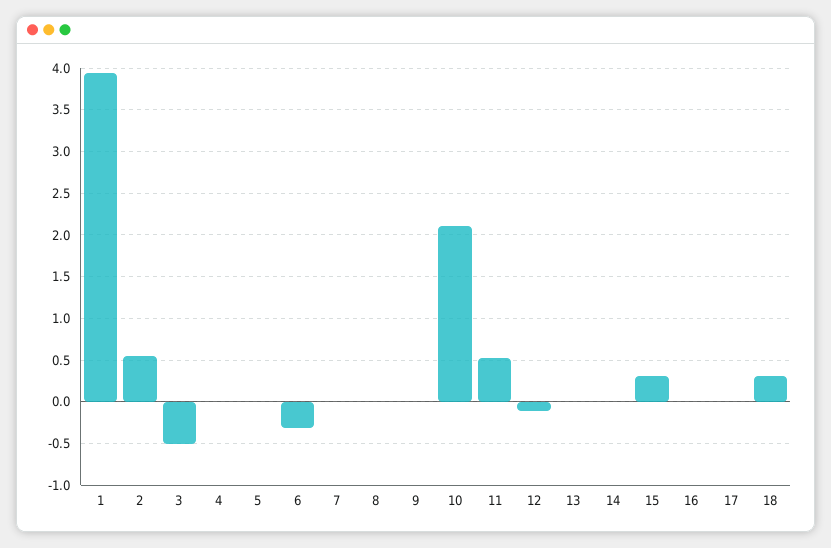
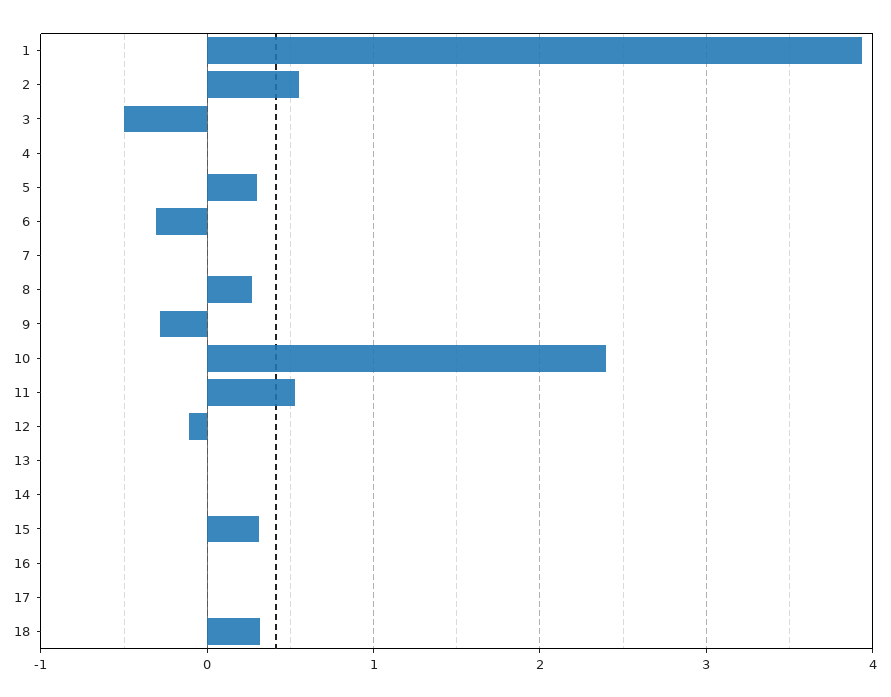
  {
    "1": 3.9,
    "2": 0.6,
    "3": -0.5,
    "4": 0,
-   "5": 0,
+   "5": 0.3,
    "6": -0.3,
    "7": 0,
-   "8": 0,
+   "8": 0.3,
-   "9": 0,
+   "9": -0.3,
-   "10": 2.1,
+   "10": 2.4,
    "11": 0.5,
    "12": -0.1,
    "13": 0,
    "14": 0,
    "15": 0.3,
    "16": 0,
    "17": 0,
    "18": 0.3
  }

